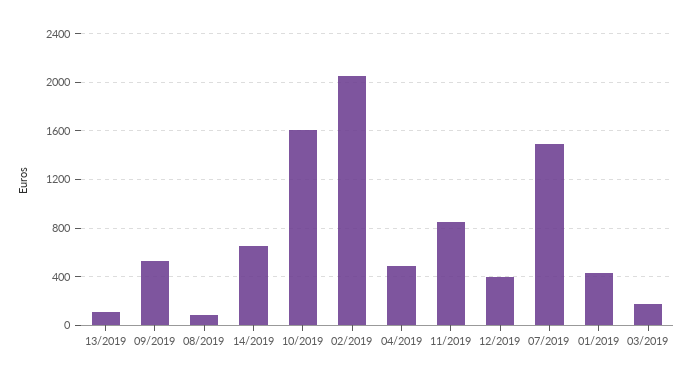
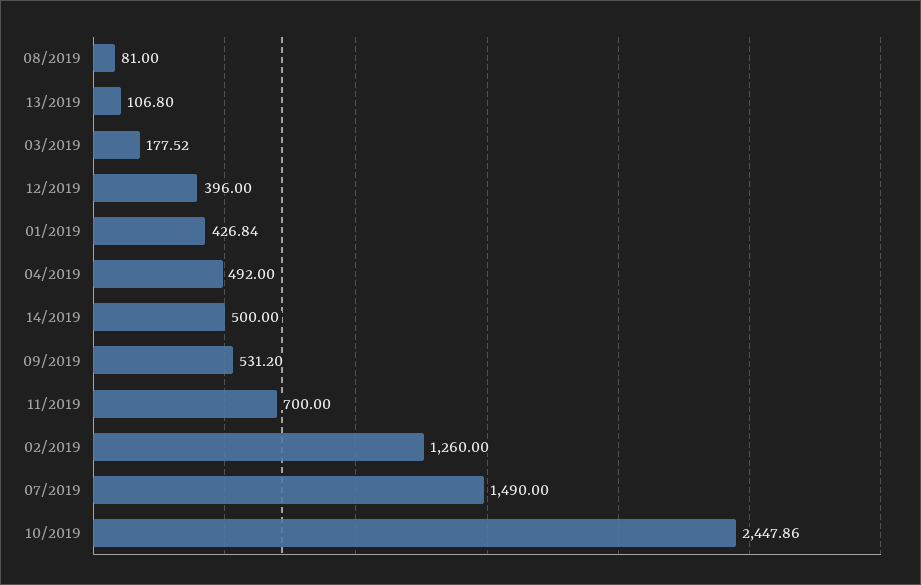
  {
    "13/2019": 106.8,
    "09/2019": 531.2,
    "08/2019": 81,
-   "14/2019": 650,
+   "14/2019": 500,
-   "10/2019": 1600,
+   "10/2019": 2447.86,
-   "02/2019": 2050,
+   "02/2019": 1260,
    "04/2019": 492,
-   "11/2019": 850,
+   "11/2019": 700,
    "12/2019": 396,
    "07/2019": 1490,
    "01/2019": 426.84,
    "03/2019": 177.52
  }

